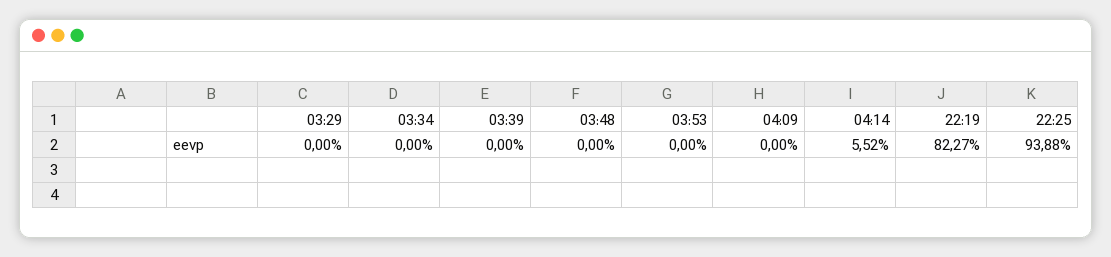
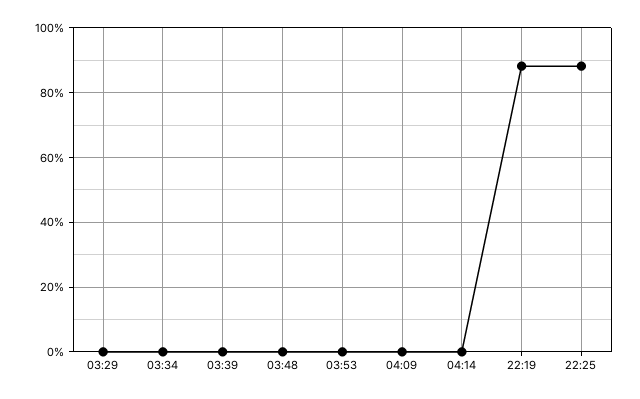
  {
    "03:29": 0,
    "03:34": 0,
    "03:39": 0,
    "03:48": 0,
    "03:53": 0,
    "04:09": 0,
-   "04:14": 5.52,
+   "04:14": 0,
-   "22:19": 82.27,
+   "22:19": 88,
-   "22:25": 93.88
+   "22:25": 88
  }

